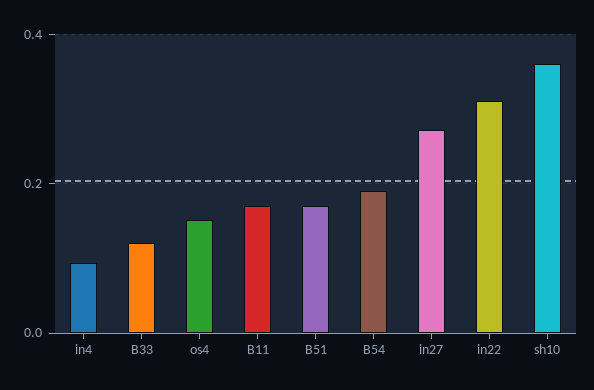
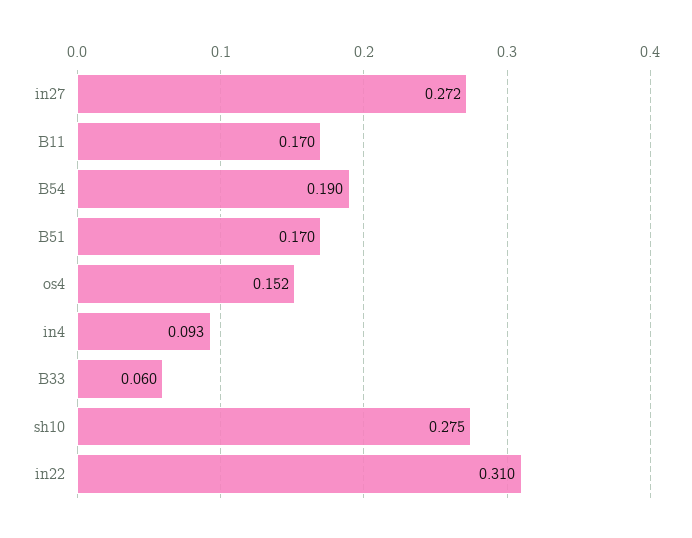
  {
    "in4": 0.093,
-   "B33": 0.12,
+   "B33": 0.06,
    "os4": 0.152,
    "B11": 0.17,
    "B51": 0.17,
    "B54": 0.19,
    "in27": 0.272,
    "in22": 0.31,
-   "sh10": 0.36
+   "sh10": 0.275
  }

